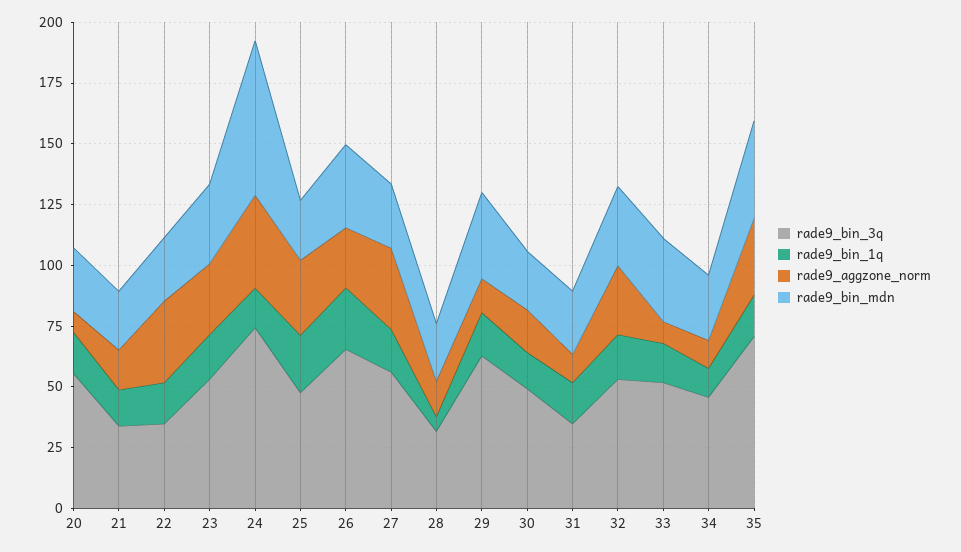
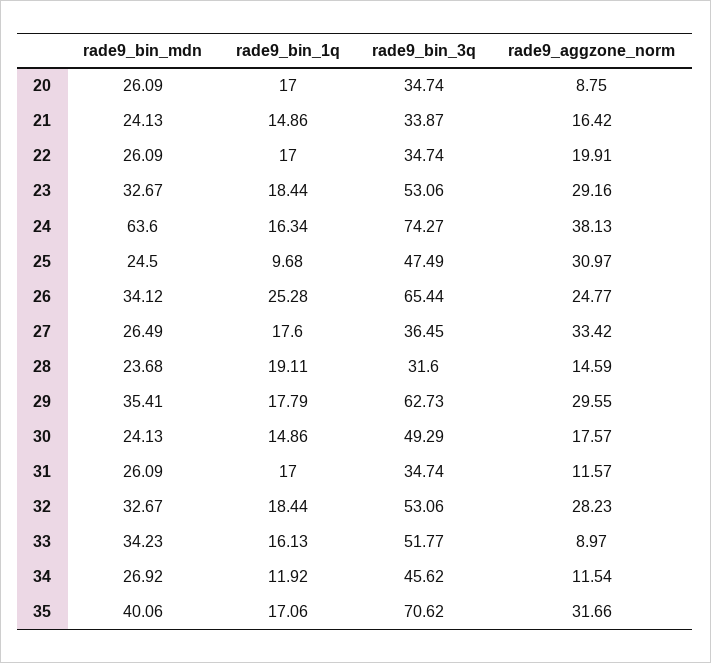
  {
    "rade9_bin_3q": {
-     "20": 55,
+     "20": 34.74,
      "21": 33.87,
      "22": 34.74,
      "23": 53.06,
      "24": 74.27,
      "25": 47.49,
      "26": 65.44,
-     "27": 55,
+     "27": 36.45,
      "28": 31.6,
      "29": 62.73,
      "30": 49.29,
      "31": 34.74,
      "32": 53.06,
      "33": 51.77,
      "34": 45.62,
      "35": 70.62
    },
    "rade9_bin_1q": {
      "20": 17,
      "21": 14.86,
      "22": 17,
      "23": 18.44,
      "24": 16.34,
-     "25": 25,
+     "25": 9.68,
      "26": 25.28,
      "27": 17.6,
-     "28": 5,
+     "28": 19.11,
      "29": 17.79,
      "30": 14.86,
      "31": 17,
      "32": 18.44,
      "33": 16.13,
      "34": 11.92,
      "35": 17.06
    },
    "rade9_aggzone_norm": {
      "20": 8.75,
      "21": 16.42,
-     "22": 35,
+     "22": 19.91,
      "23": 29.16,
      "24": 38.13,
      "25": 30.97,
      "26": 24.77,
      "27": 33.42,
      "28": 14.59,
-     "29": 15,
+     "29": 29.55,
      "30": 17.57,
      "31": 11.57,
      "32": 28.23,
      "33": 8.97,
      "34": 11.54,
      "35": 31.66
    },
    "rade9_bin_mdn": {
      "20": 26.09,
      "21": 24.13,
      "22": 26.09,
      "23": 32.67,
      "24": 63.6,
      "25": 24.5,
      "26": 34.12,
      "27": 26.49,
      "28": 23.68,
      "29": 35.41,
      "30": 24.13,
      "31": 26.09,
      "32": 32.67,
      "33": 34.23,
      "34": 26.92,
      "35": 40.06
    }
  }

